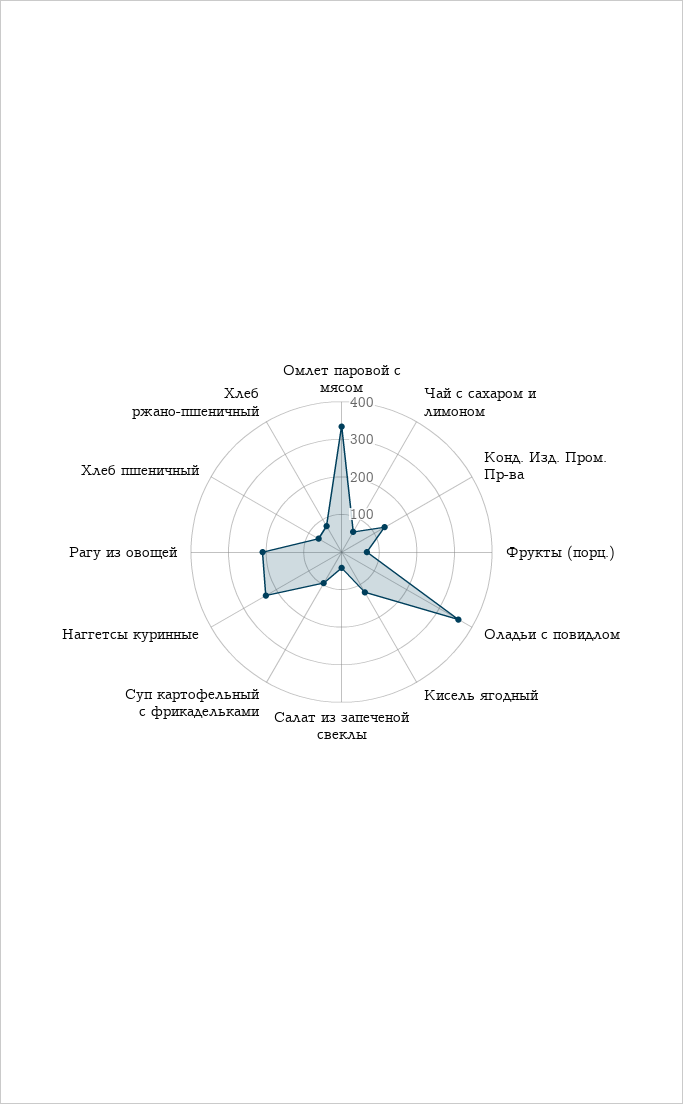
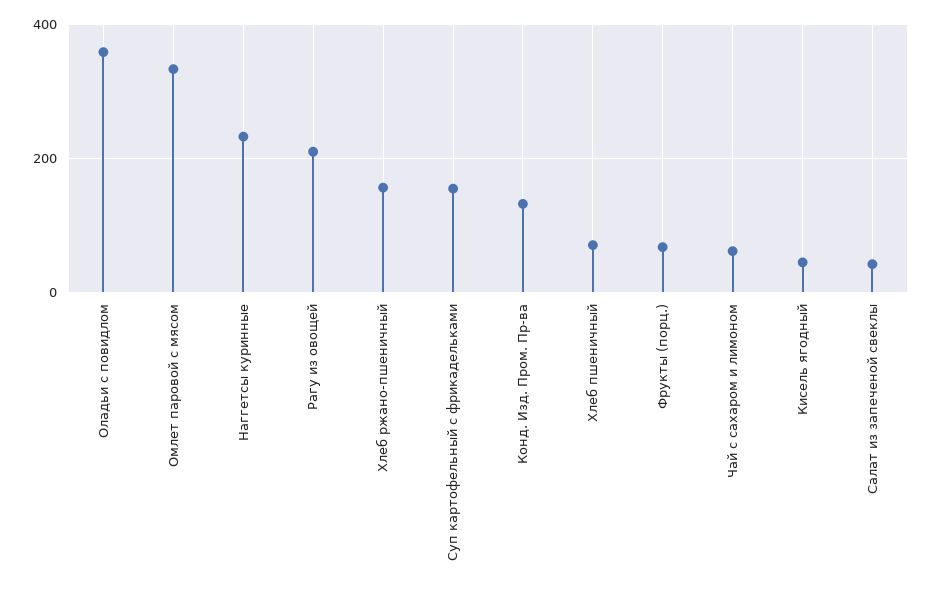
  {
    "Омлет паровой с мясом": 340,
    "Чай с сахаром и лимоном": 60,
    "Конд. Изд. Пром. Пр-ва": 140,
    "Фрукты (порц.)": 60,
    "Оладьи с повидлом": 360,
-   "Кисель ягодный": 125,
+   "Кисель ягодный": 40,
    "Салат из запеченой свеклы": 40,
-   "Суп картофельный с фрикадельками": 100,
+   "Суп картофельный с фрикадельками": 160,
    "Наггетсы куринные": 240,
    "Рагу из овощей": 200,
    "Хлеб пшеничный": 80,
-   "Хлеб ржано-пшеничный": 75
+   "Хлеб ржано-пшеничный": 160
  }

